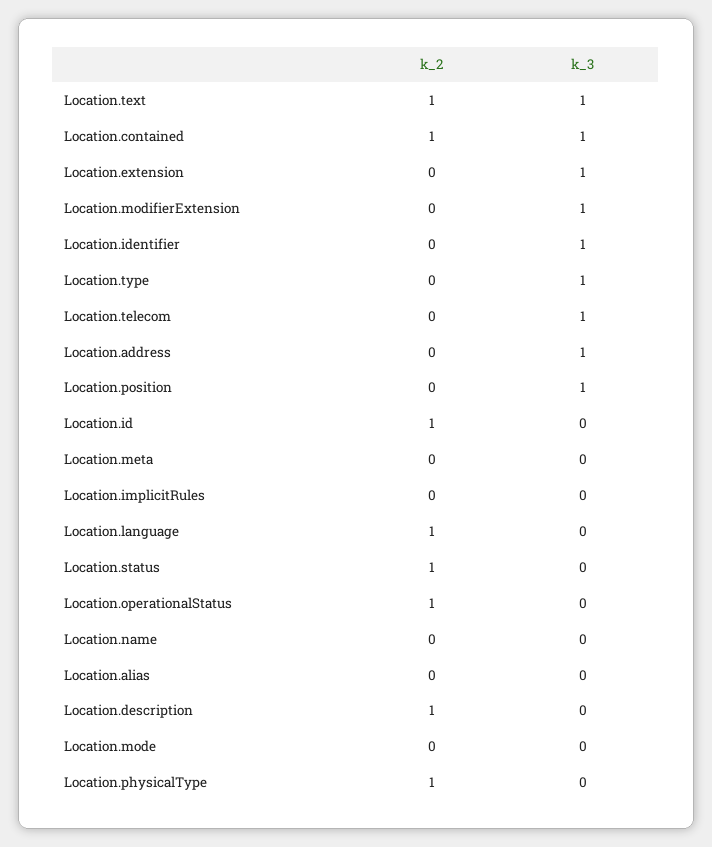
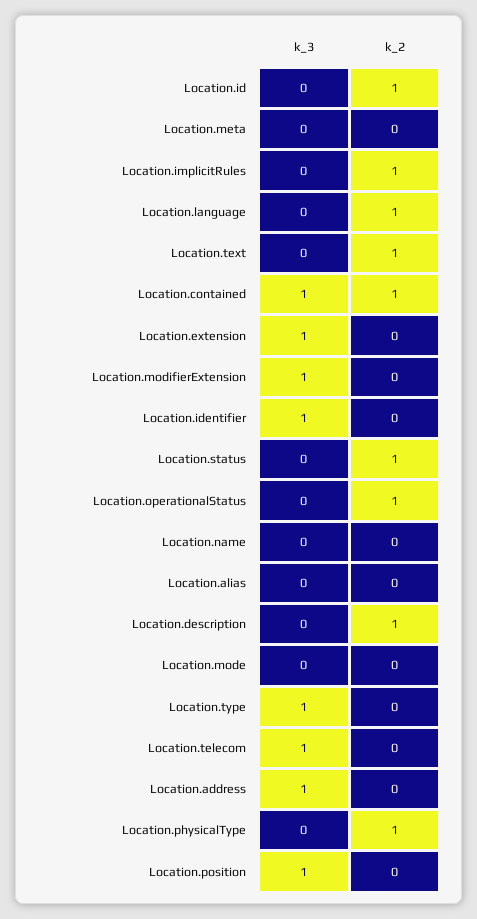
  {
    "k_2": {
      "Location.text": 1,
      "Location.contained": 1,
      "Location.extension": 0,
      "Location.modifierExtension": 0,
      "Location.identifier": 0,
      "Location.type": 0,
      "Location.telecom": 0,
      "Location.address": 0,
      "Location.position": 0,
      "Location.id": 1,
      "Location.meta": 0,
-     "Location.implicitRules": 0,
+     "Location.implicitRules": 1,
      "Location.language": 1,
      "Location.status": 1,
      "Location.operationalStatus": 1,
      "Location.name": 0,
      "Location.alias": 0,
      "Location.description": 1,
      "Location.mode": 0,
      "Location.physicalType": 1
    },
    "k_3": {
-     "Location.text": 1,
+     "Location.text": 0,
      "Location.contained": 1,
      "Location.extension": 1,
      "Location.modifierExtension": 1,
      "Location.identifier": 1,
      "Location.type": 1,
      "Location.telecom": 1,
      "Location.address": 1,
      "Location.position": 1,
      "Location.id": 0,
      "Location.meta": 0,
      "Location.implicitRules": 0,
      "Location.language": 0,
      "Location.status": 0,
      "Location.operationalStatus": 0,
      "Location.name": 0,
      "Location.alias": 0,
      "Location.description": 0,
      "Location.mode": 0,
      "Location.physicalType": 0
    }
  }

